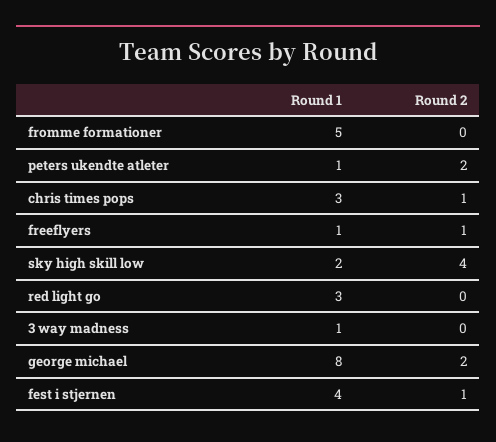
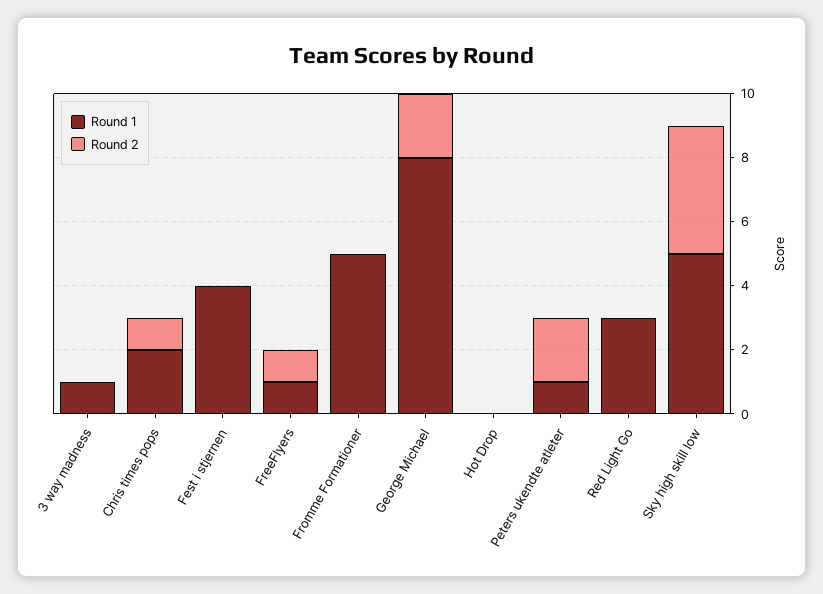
  {
    "Round 1": {
      "fromme formationer": 5,
      "peters ukendte atleter": 1,
-     "chris times pops": 3,
+     "chris times pops": 2,
      "freeflyers": 1,
-     "sky high skill low": 2,
+     "sky high skill low": 5,
      "red light go": 3,
      "3 way madness": 1,
      "george michael": 8,
-     "fest i stjernen": 4
+     "fest i stjernen": 4,
+     "Hot Drop": 0
    },
    "Round 2": {
      "fromme formationer": 0,
      "peters ukendte atleter": 2,
      "chris times pops": 1,
      "freeflyers": 1,
      "sky high skill low": 4,
      "red light go": 0,
      "3 way madness": 0,
      "george michael": 2,
-     "fest i stjernen": 1
+     "fest i stjernen": 0,
+     "Hot Drop": 0
    }
  }

